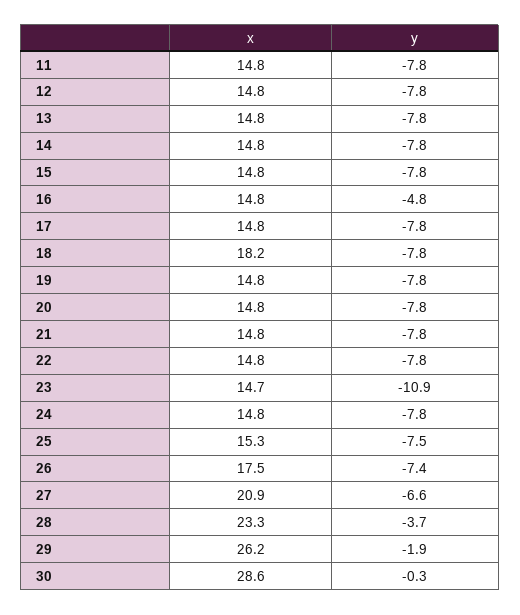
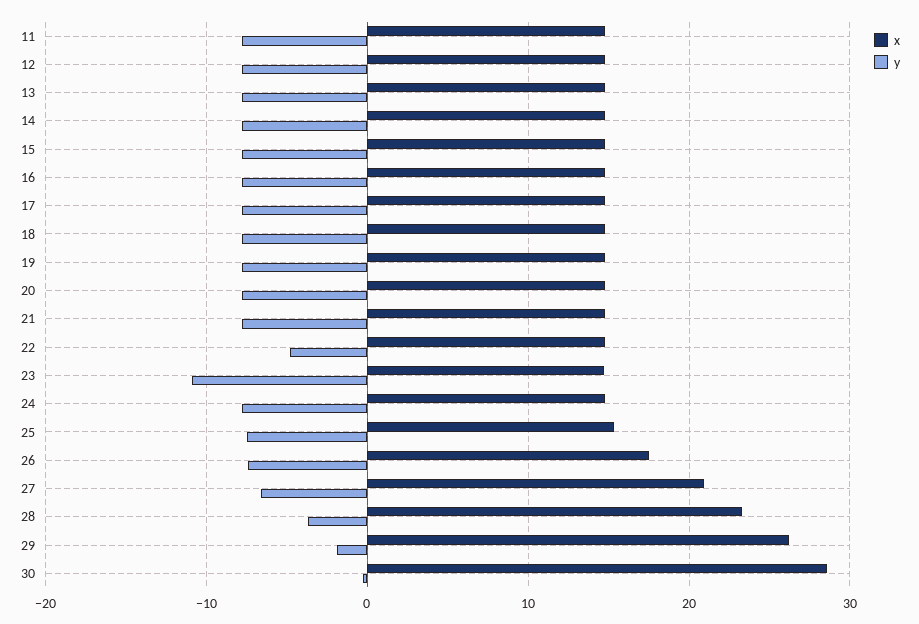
  {
    "x": {
      "11": 14.8,
      "12": 14.8,
      "13": 14.8,
      "14": 14.8,
      "15": 14.8,
      "16": 14.8,
      "17": 14.8,
-     "18": 18.2,
+     "18": 15,
      "19": 14.8,
      "20": 14.8,
      "21": 14.8,
      "22": 14.8,
      "23": 14.7,
      "24": 14.8,
      "25": 15.3,
      "26": 17.5,
      "27": 20.9,
      "28": 23.3,
      "29": 26.2,
      "30": 28.6
    },
    "y": {
      "11": -7.8,
      "12": -7.8,
      "13": -7.8,
      "14": -7.8,
      "15": -7.8,
-     "16": -4.8,
+     "16": -8,
      "17": -7.8,
      "18": -7.8,
      "19": -7.8,
      "20": -7.8,
      "21": -7.8,
-     "22": -7.8,
+     "22": -5,
      "23": -10.9,
      "24": -7.8,
      "25": -7.5,
      "26": -7.4,
      "27": -6.6,
      "28": -3.7,
      "29": -1.9,
      "30": -0.3
    }
  }

